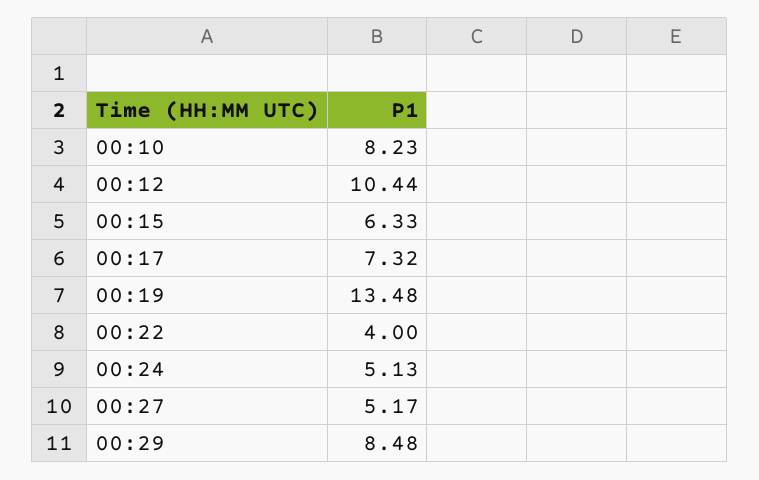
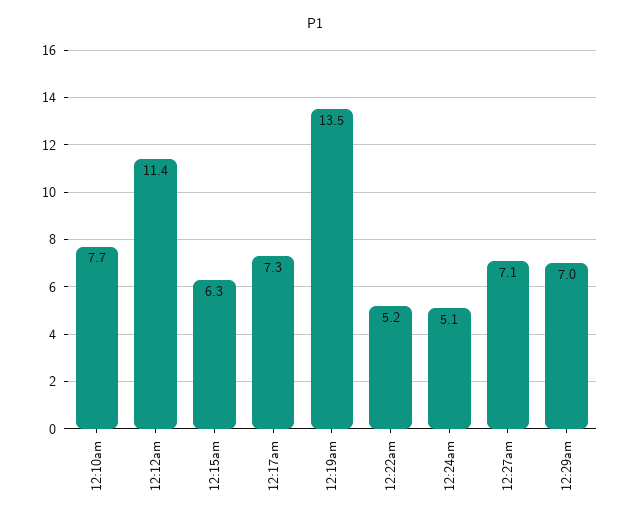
  {
-   "00:10": 8.23,
+   "00:10": 7.7,
-   "00:12": 10.44,
+   "00:12": 11.4,
    "00:15": 6.33,
    "00:17": 7.32,
    "00:19": 13.48,
-   "00:22": 4,
+   "00:22": 5.2,
    "00:24": 5.13,
-   "00:27": 5.17,
+   "00:27": 7.1,
-   "00:29": 8.48
+   "00:29": 7
  }

